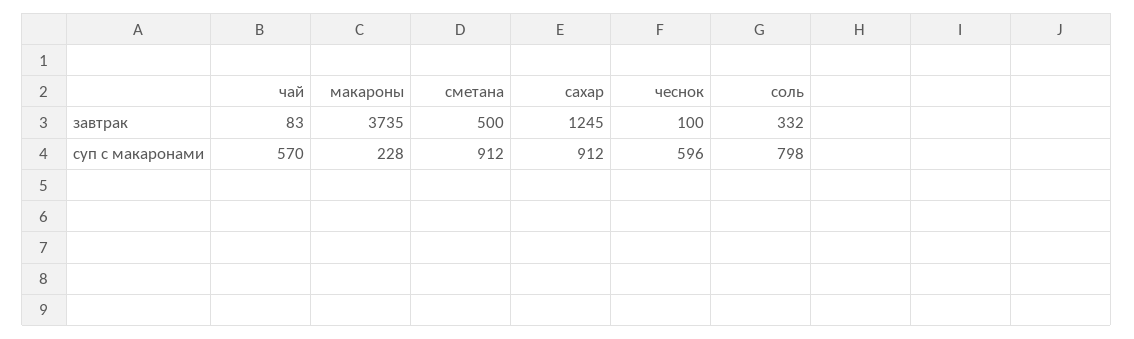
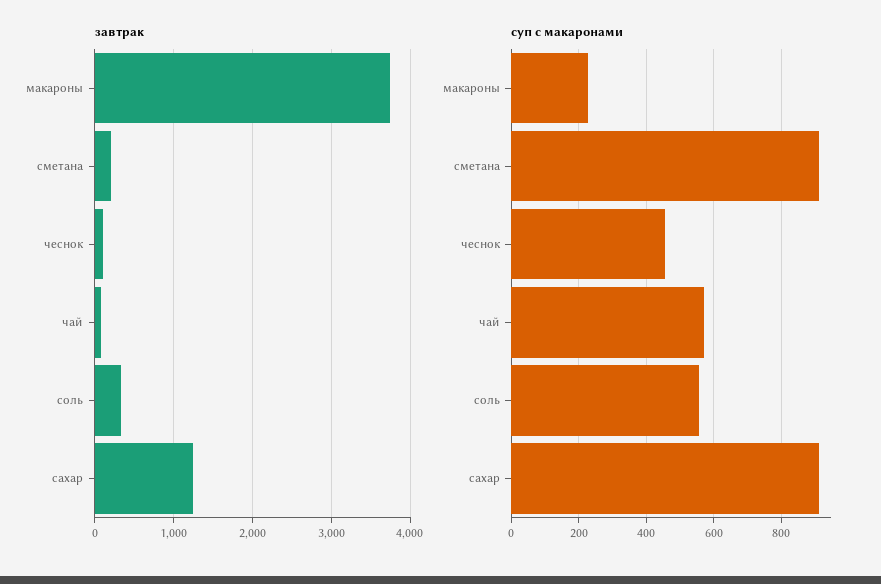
  {
    "завтрак": {
      "чай": 83,
      "макароны": 3735,
-     "сметана": 500,
+     "сметана": 200,
      "сахар": 1245,
      "чеснок": 100,
      "соль": 332
    },
    "суп с макаронами": {
      "чай": 570,
      "макароны": 228,
      "сметана": 912,
      "сахар": 912,
-     "чеснок": 596,
+     "чеснок": 460,
-     "соль": 798
+     "соль": 560
    }
  }

